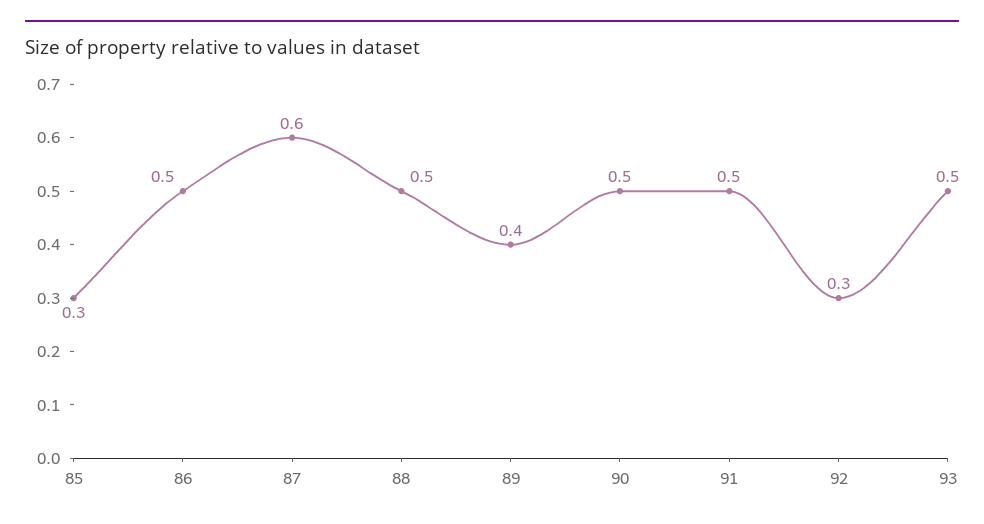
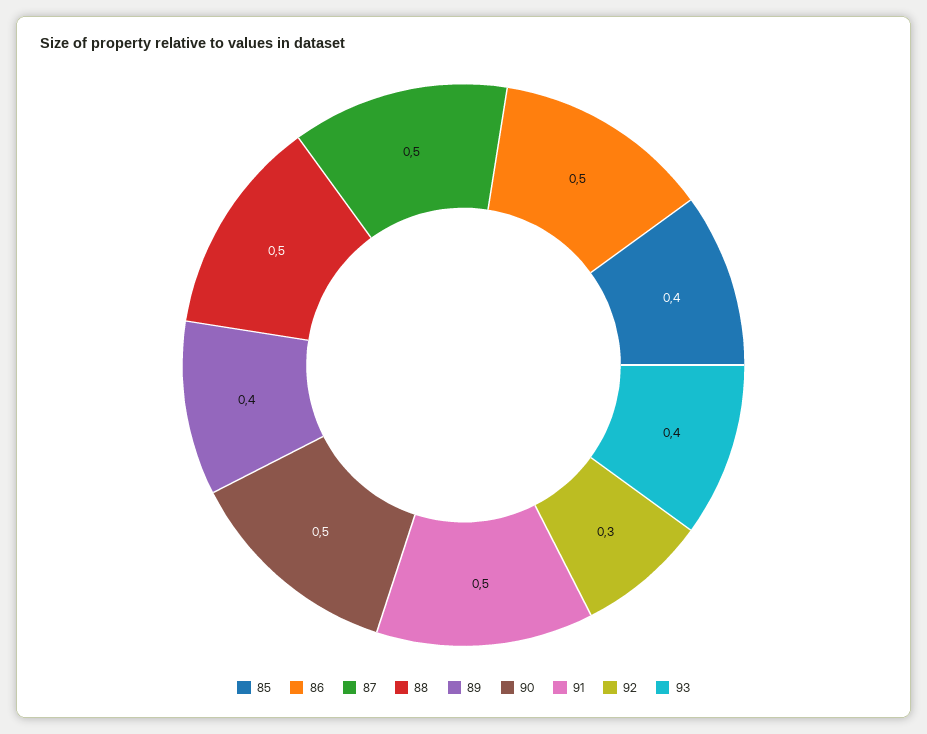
  {
-   "85": 0.3,
+   "85": 0.4,
    "86": 0.5,
-   "87": 0.6,
+   "87": 0.5,
    "88": 0.5,
    "89": 0.4,
    "90": 0.5,
    "91": 0.5,
    "92": 0.3,
-   "93": 0.5
+   "93": 0.4
  }

